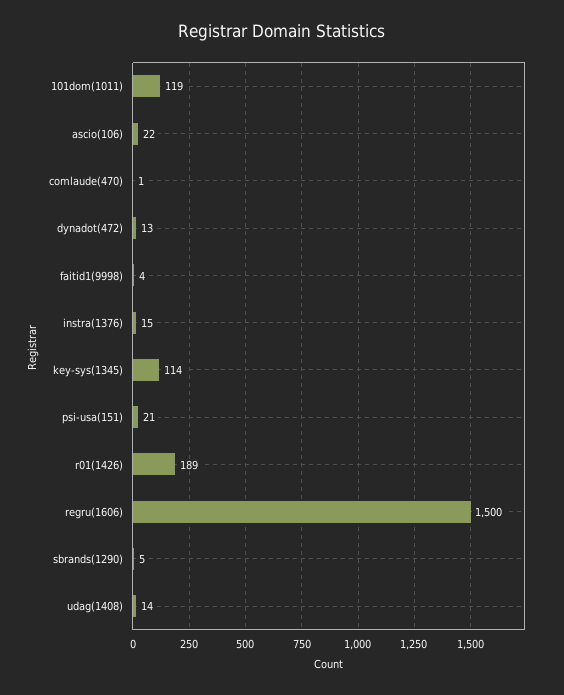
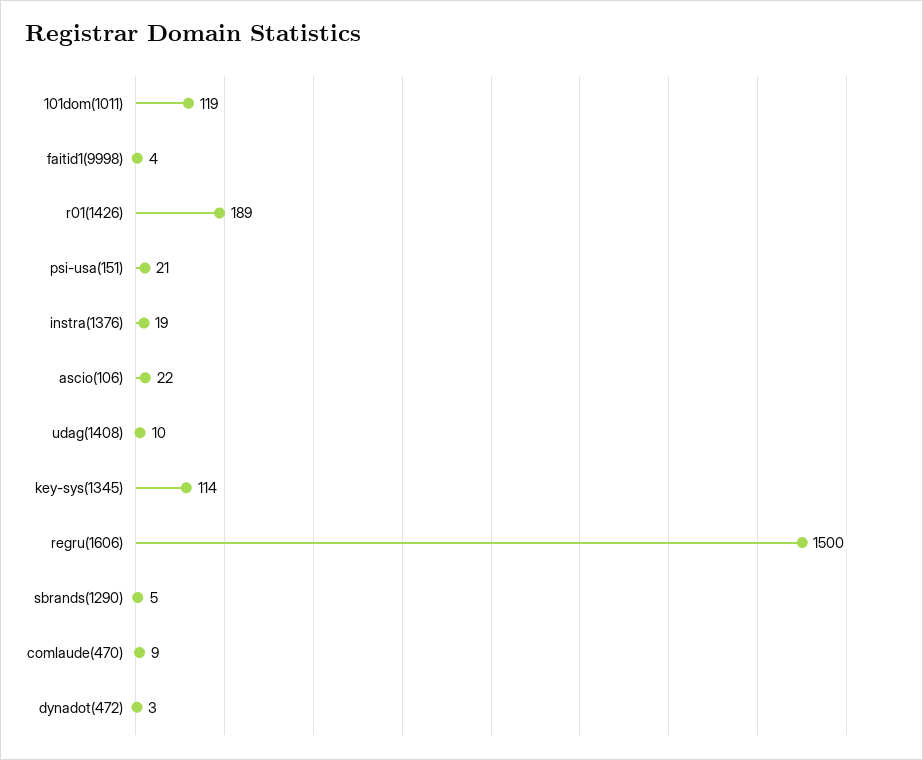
  {
    "101dom(1011)": 119,
    "ascio(106)": 22,
-   "comlaude(470)": 1,
+   "comlaude(470)": 9,
-   "dynadot(472)": 13,
+   "dynadot(472)": 3,
    "faitid1(9998)": 4,
-   "instra(1376)": 15,
+   "instra(1376)": 19,
    "key-sys(1345)": 114,
    "psi-usa(151)": 21,
    "r01(1426)": 189,
    "regru(1606)": 1500,
    "sbrands(1290)": 5,
-   "udag(1408)": 14
+   "udag(1408)": 10
  }

